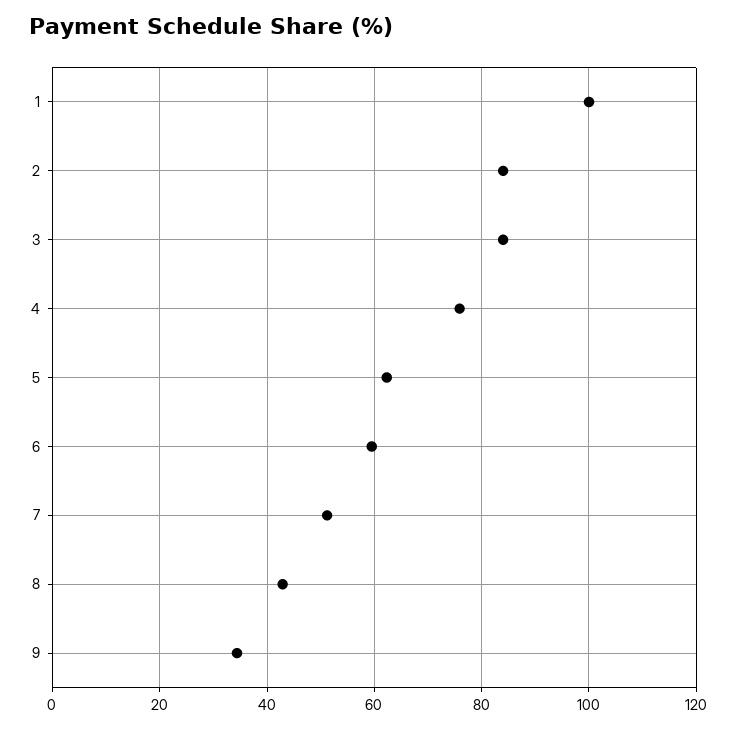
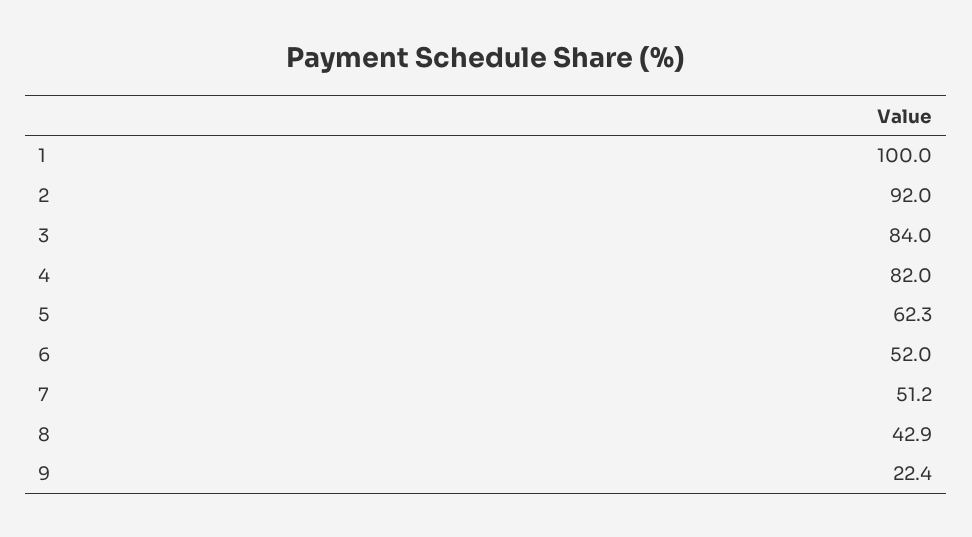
  {
    "1": 100,
-   "2": 84,
+   "2": 92,
    "3": 84,
-   "4": 76,
+   "4": 82,
    "5": 62.3,
-   "6": 60,
+   "6": 52,
    "7": 51.2,
    "8": 42.9,
-   "9": 34
+   "9": 22.4
  }

